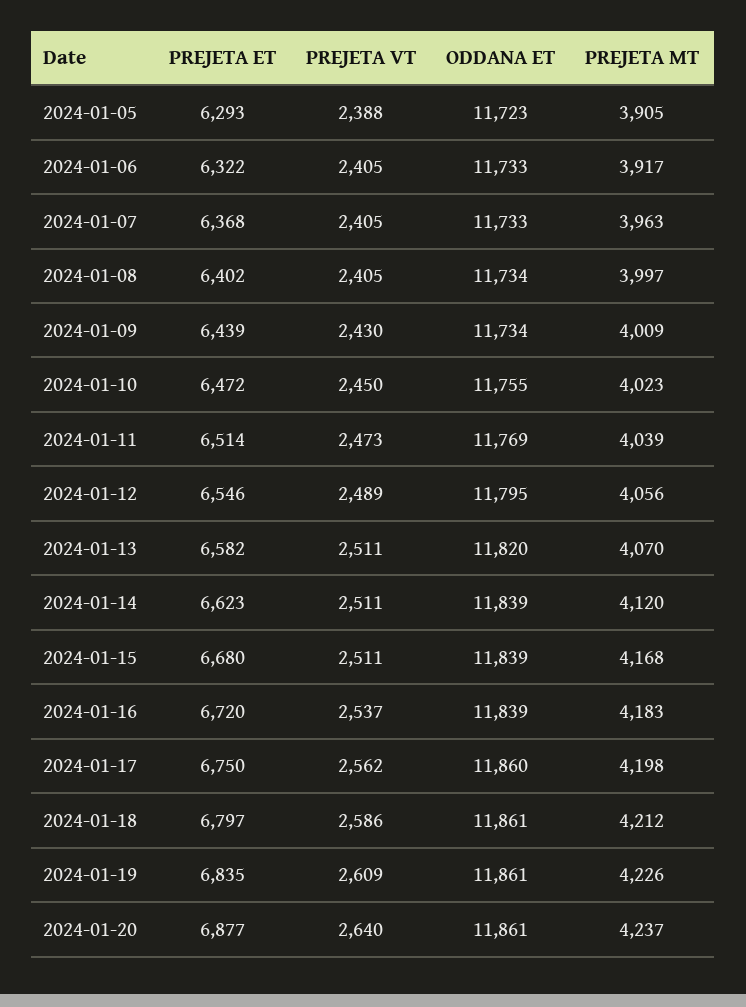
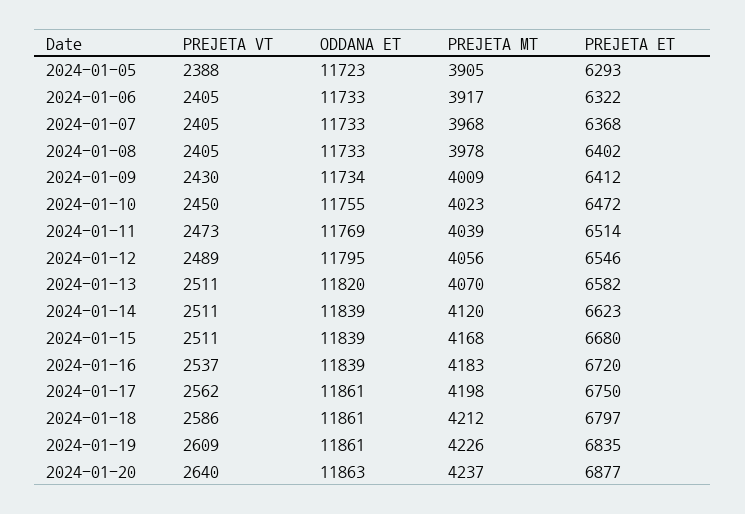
  {
    "PREJETA ET": {
      "2024-01-05": 6293,
      "2024-01-06": 6322,
      "2024-01-07": 6368,
      "2024-01-08": 6402,
-     "2024-01-09": 6439,
+     "2024-01-09": 6412,
      "2024-01-10": 6472,
      "2024-01-11": 6514,
      "2024-01-12": 6546,
      "2024-01-13": 6582,
      "2024-01-14": 6623,
      "2024-01-15": 6680,
      "2024-01-16": 6720,
      "2024-01-17": 6750,
      "2024-01-18": 6797,
      "2024-01-19": 6835,
      "2024-01-20": 6877
    },
    "PREJETA VT": {
      "2024-01-05": 2388,
      "2024-01-06": 2405,
      "2024-01-07": 2405,
      "2024-01-08": 2405,
      "2024-01-09": 2430,
      "2024-01-10": 2450,
      "2024-01-11": 2473,
      "2024-01-12": 2489,
      "2024-01-13": 2511,
      "2024-01-14": 2511,
      "2024-01-15": 2511,
      "2024-01-16": 2537,
      "2024-01-17": 2562,
      "2024-01-18": 2586,
      "2024-01-19": 2609,
      "2024-01-20": 2640
    },
    "ODDANA ET": {
      "2024-01-05": 11723,
      "2024-01-06": 11733,
      "2024-01-07": 11733,
-     "2024-01-08": 11734,
+     "2024-01-08": 11733,
      "2024-01-09": 11734,
      "2024-01-10": 11755,
      "2024-01-11": 11769,
      "2024-01-12": 11795,
      "2024-01-13": 11820,
      "2024-01-14": 11839,
      "2024-01-15": 11839,
      "2024-01-16": 11839,
-     "2024-01-17": 11860,
+     "2024-01-17": 11861,
      "2024-01-18": 11861,
      "2024-01-19": 11861,
-     "2024-01-20": 11861
+     "2024-01-20": 11863
    },
    "PREJETA MT": {
      "2024-01-05": 3905,
      "2024-01-06": 3917,
-     "2024-01-07": 3963,
+     "2024-01-07": 3968,
-     "2024-01-08": 3997,
+     "2024-01-08": 3978,
      "2024-01-09": 4009,
      "2024-01-10": 4023,
      "2024-01-11": 4039,
      "2024-01-12": 4056,
      "2024-01-13": 4070,
      "2024-01-14": 4120,
      "2024-01-15": 4168,
      "2024-01-16": 4183,
      "2024-01-17": 4198,
      "2024-01-18": 4212,
      "2024-01-19": 4226,
      "2024-01-20": 4237
    }
  }

